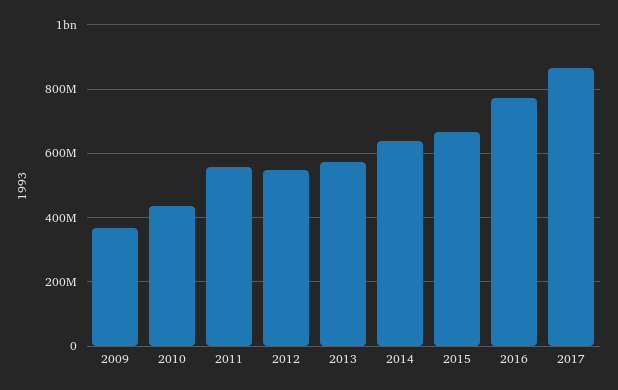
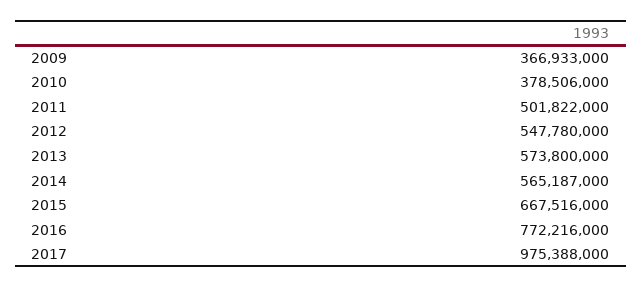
  {
    "2009": 366933000,
-   "2010": 440000000,
+   "2010": 378506000,
-   "2011": 560000000,
+   "2011": 501822000,
    "2012": 547780000,
    "2013": 573800000,
-   "2014": 640000000,
+   "2014": 565187000,
    "2015": 667516000,
    "2016": 772216000,
-   "2017": 860000000
+   "2017": 975388000
  }

